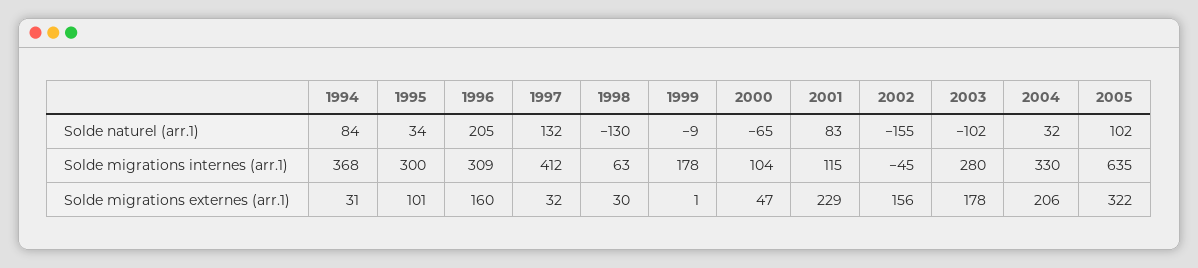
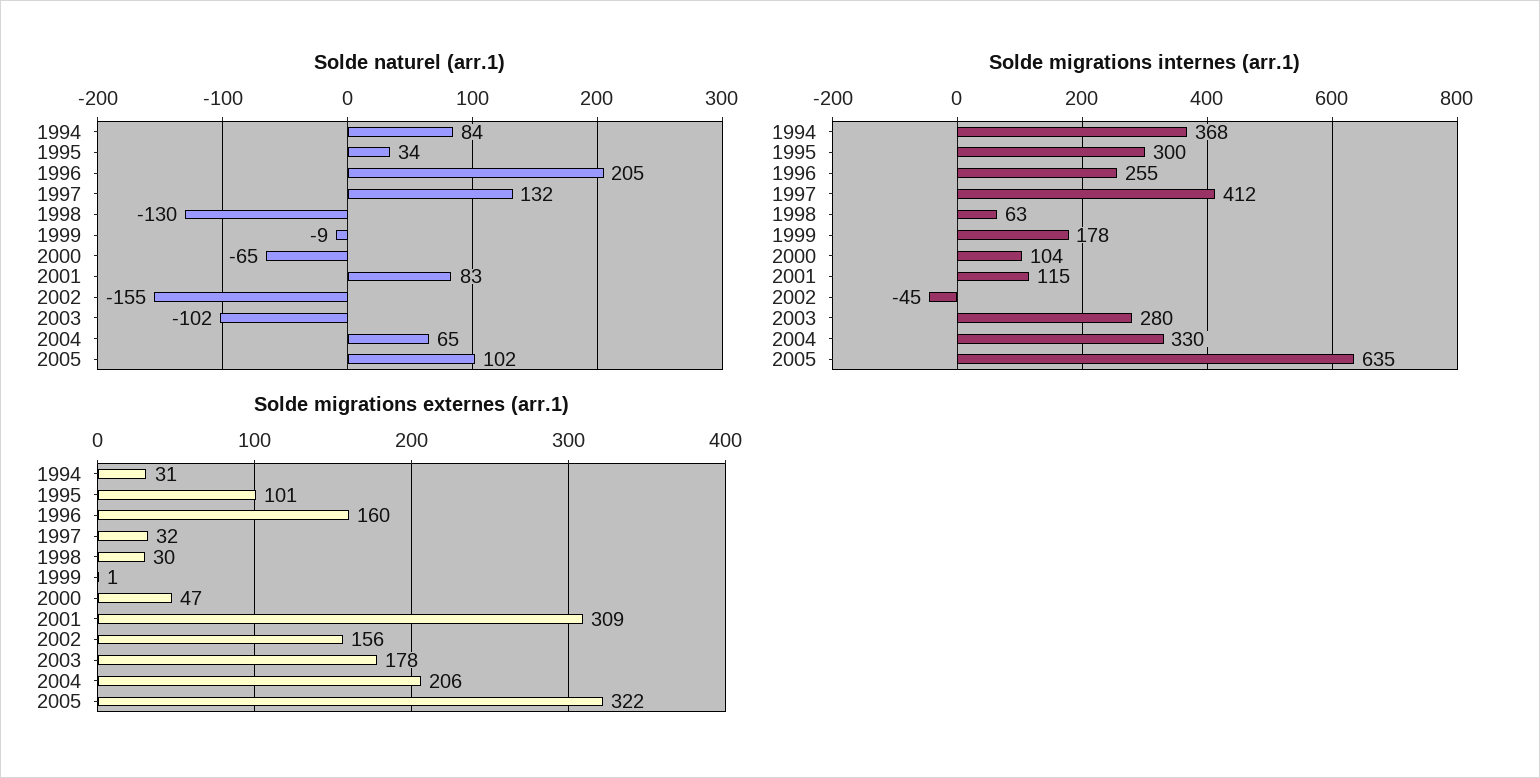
  {
    "Solde naturel (arr.1)": {
      "1994": 84,
      "1995": 34,
      "1996": 205,
      "1997": 132,
      "1998": -130,
      "1999": -9,
      "2000": -65,
      "2001": 83,
      "2002": -155,
      "2003": -102,
-     "2004": 32,
+     "2004": 65,
      "2005": 102
    },
    "Solde migrations internes (arr.1)": {
      "1994": 368,
      "1995": 300,
-     "1996": 309,
+     "1996": 255,
      "1997": 412,
      "1998": 63,
      "1999": 178,
      "2000": 104,
      "2001": 115,
      "2002": -45,
      "2003": 280,
      "2004": 330,
      "2005": 635
    },
    "Solde migrations externes (arr.1)": {
      "1994": 31,
      "1995": 101,
      "1996": 160,
      "1997": 32,
      "1998": 30,
      "1999": 1,
      "2000": 47,
-     "2001": 229,
+     "2001": 309,
      "2002": 156,
      "2003": 178,
      "2004": 206,
      "2005": 322
    }
  }

